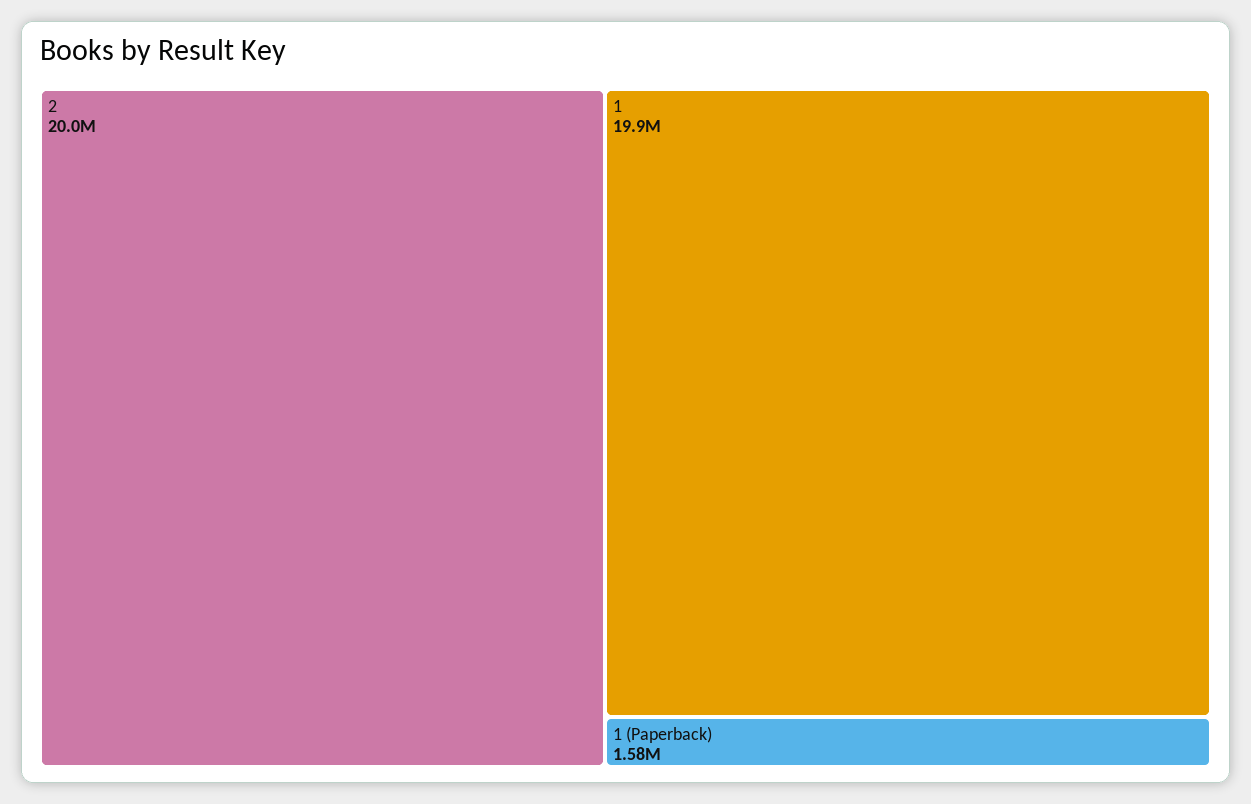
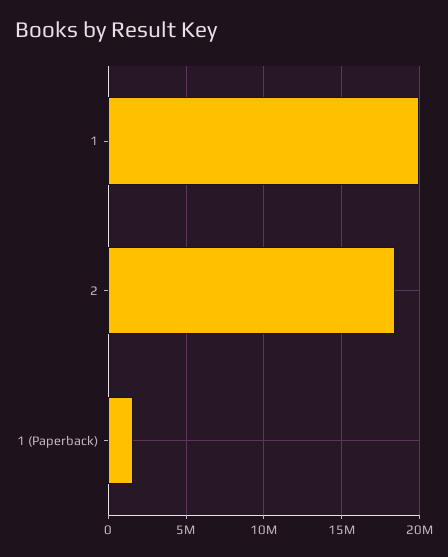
  {
-   "2": 20000000,
+   "2": 18500000,
    "1": 19900000,
    "1 (Paperback)": 1580000
  }

